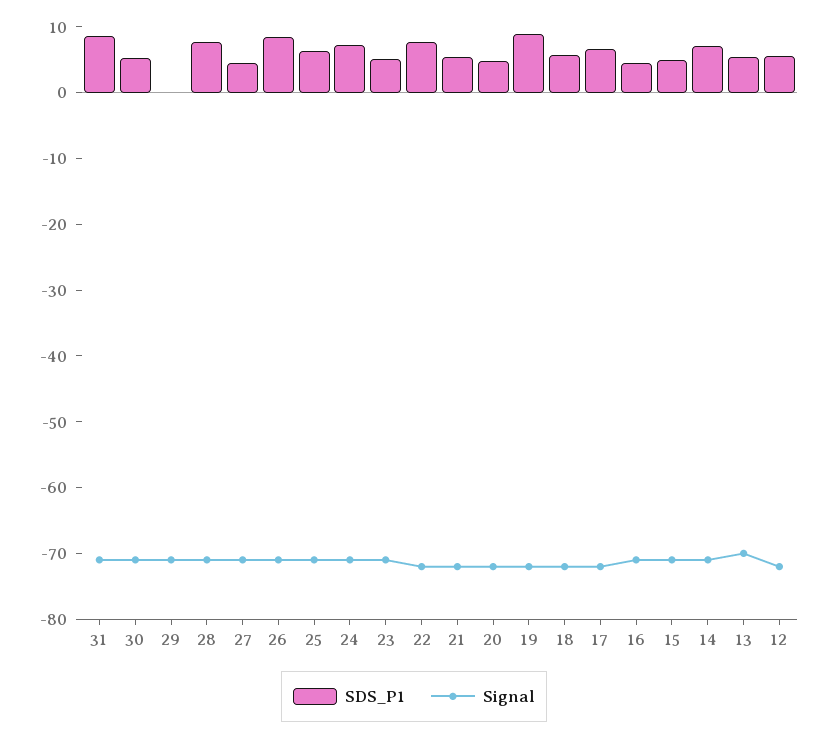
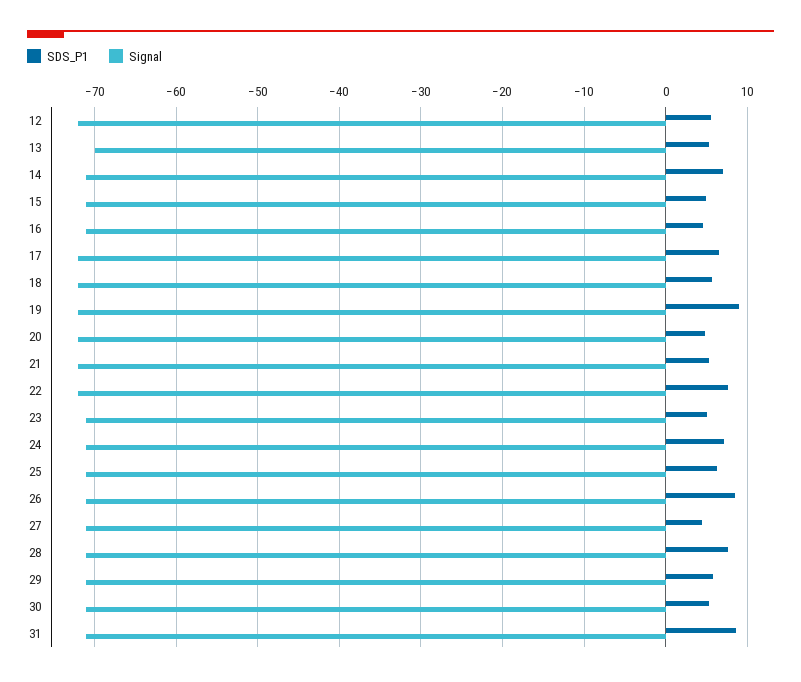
  {
    "SDS_P1": {
      "31": 9,
      "30": 5,
-     "29": 0,
+     "29": 6,
      "28": 8,
      "27": 4,
      "26": 8,
      "25": 6,
      "24": 7,
      "23": 5,
      "22": 8,
      "21": 5,
      "20": 5,
      "19": 9,
      "18": 6,
      "17": 7,
      "16": 5,
      "15": 5,
      "14": 7,
      "13": 5,
      "12": 6
    },
    "Signal": {
      "31": -71,
      "30": -71,
      "29": -71,
      "28": -71,
      "27": -71,
      "26": -71,
      "25": -71,
      "24": -71,
      "23": -71,
      "22": -72,
      "21": -72,
      "20": -72,
      "19": -72,
      "18": -72,
      "17": -72,
      "16": -71,
      "15": -71,
      "14": -71,
      "13": -70,
      "12": -72
    }
  }

